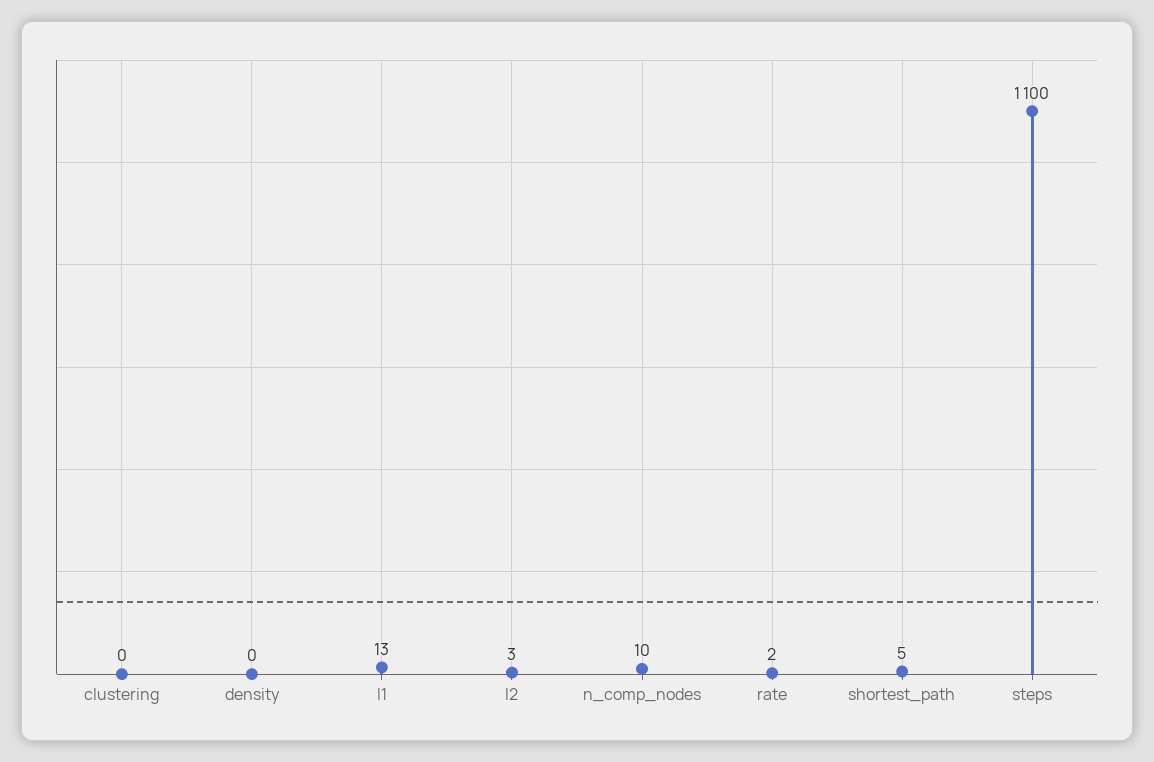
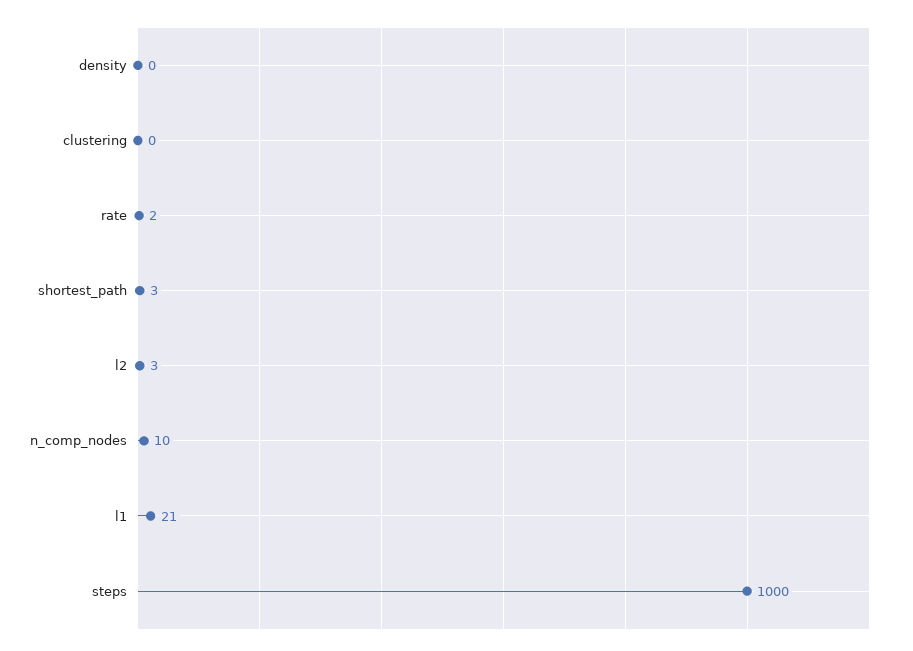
  {
    "clustering": 0,
    "density": 0,
-   "l1": 13,
+   "l1": 21,
    "l2": 3,
    "n_comp_nodes": 10,
    "rate": 2,
-   "shortest_path": 5,
+   "shortest_path": 3,
-   "steps": 1100
+   "steps": 1000
  }

